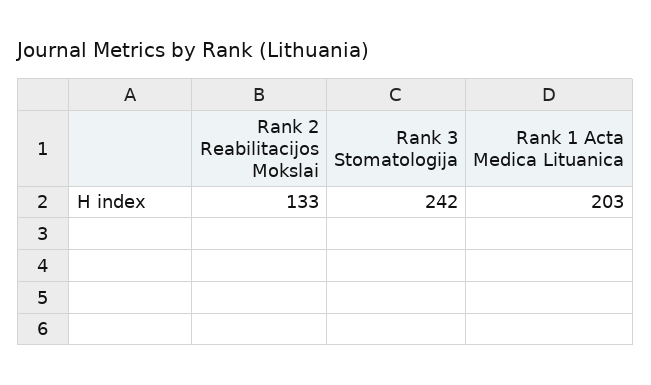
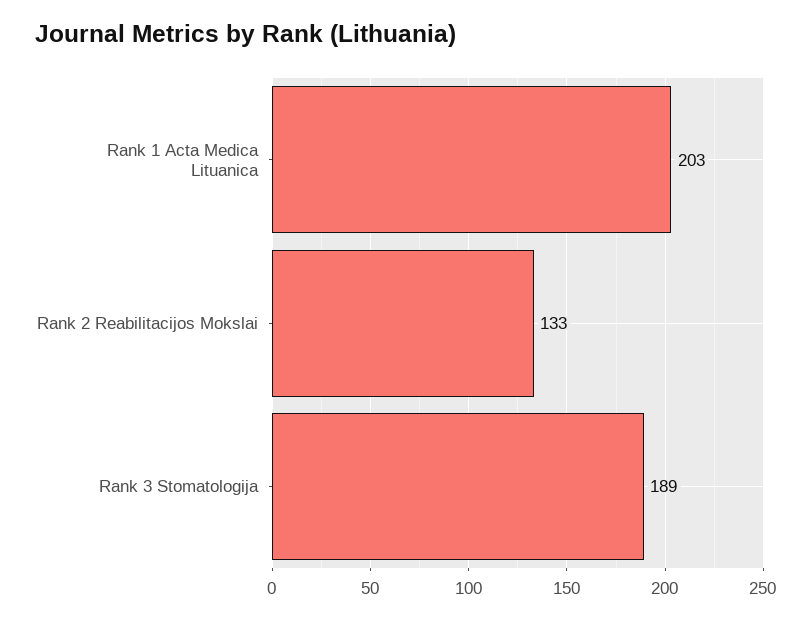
  {
    "Rank 2 Reabilitacijos Mokslai": 133,
-   "Rank 3 Stomatologija": 242,
+   "Rank 3 Stomatologija": 189,
    "Rank 1 Acta Medica Lituanica": 203
  }

